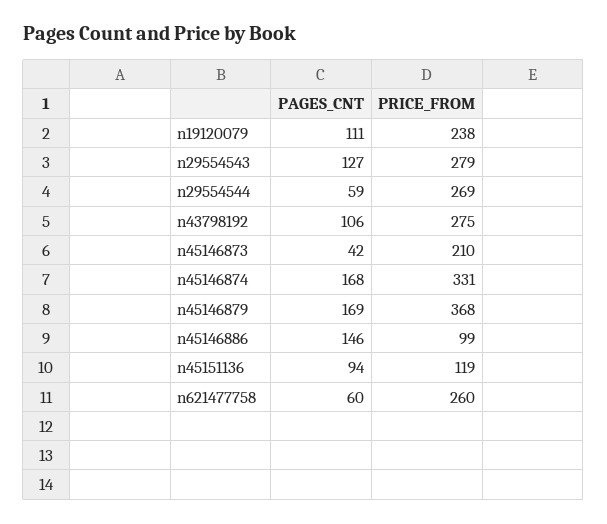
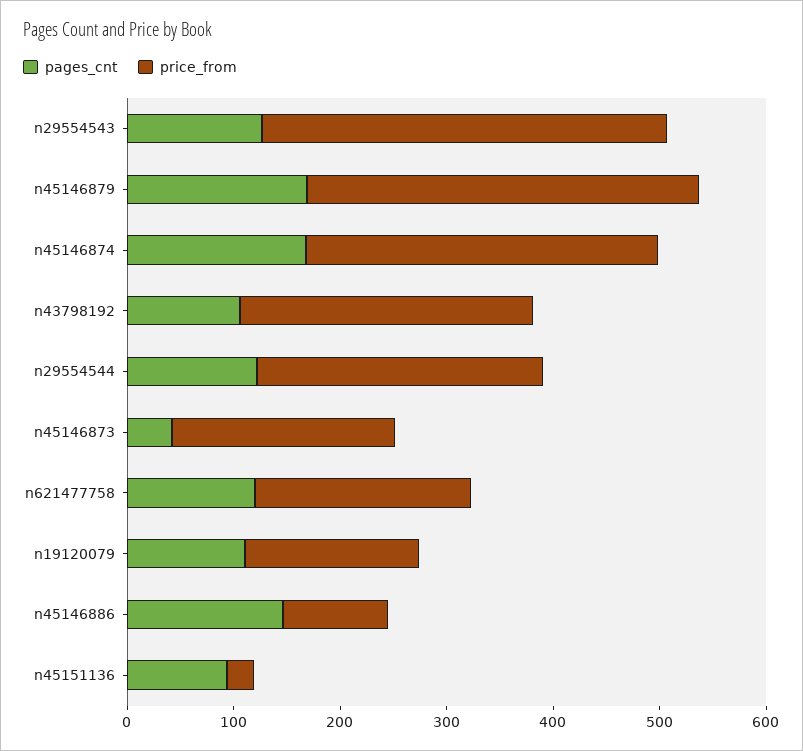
  {
    "PAGES_CNT": {
      "n19120079": 111,
      "n29554543": 127,
-     "n29554544": 59,
+     "n29554544": 120,
      "n43798192": 106,
      "n45146873": 42,
      "n45146874": 168,
      "n45146879": 169,
      "n45146886": 146,
      "n45151136": 94,
-     "n621477758": 60
+     "n621477758": 120
    },
    "PRICE_FROM": {
-     "n19120079": 238,
+     "n19120079": 160,
-     "n29554543": 279,
+     "n29554543": 380,
      "n29554544": 269,
      "n43798192": 275,
      "n45146873": 210,
      "n45146874": 331,
      "n45146879": 368,
      "n45146886": 99,
-     "n45151136": 119,
+     "n45151136": 20,
-     "n621477758": 260
+     "n621477758": 200
    }
  }

